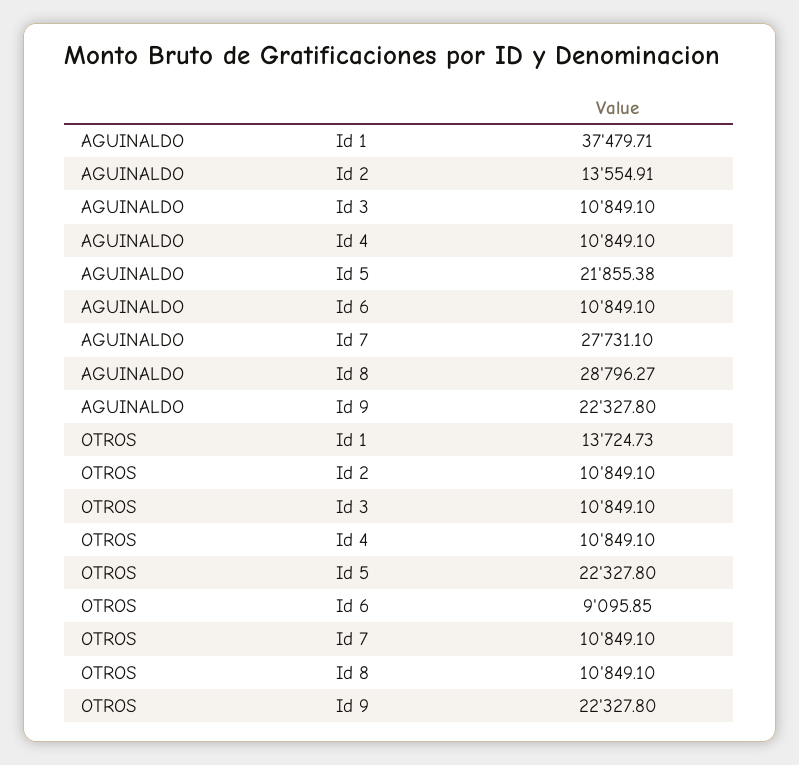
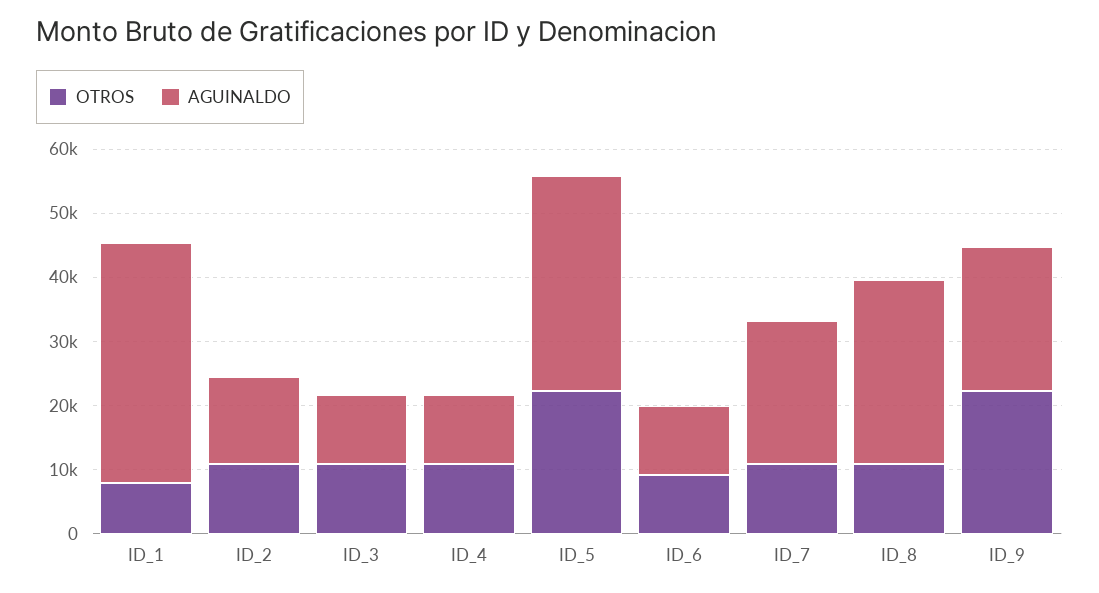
  {
    "AGUINALDO": {
      "Id 1": 37479.71,
      "Id 2": 13554.91,
      "Id 3": 10849.1,
      "Id 4": 10849.1,
-     "Id 5": 21855.38,
+     "Id 5": 34000,
      "Id 6": 10849.1,
-     "Id 7": 27731.1,
+     "Id 7": 22000,
      "Id 8": 28796.27,
      "Id 9": 22327.8
    },
    "OTROS": {
-     "Id 1": 13724.73,
+     "Id 1": 8000,
      "Id 2": 10849.1,
      "Id 3": 10849.1,
      "Id 4": 10849.1,
      "Id 5": 22327.8,
      "Id 6": 9095.85,
      "Id 7": 10849.1,
      "Id 8": 10849.1,
      "Id 9": 22327.8
    }
  }

